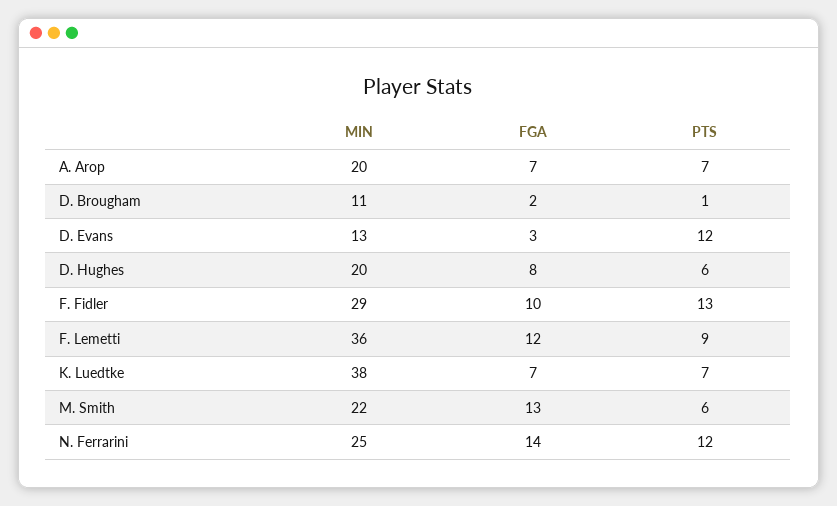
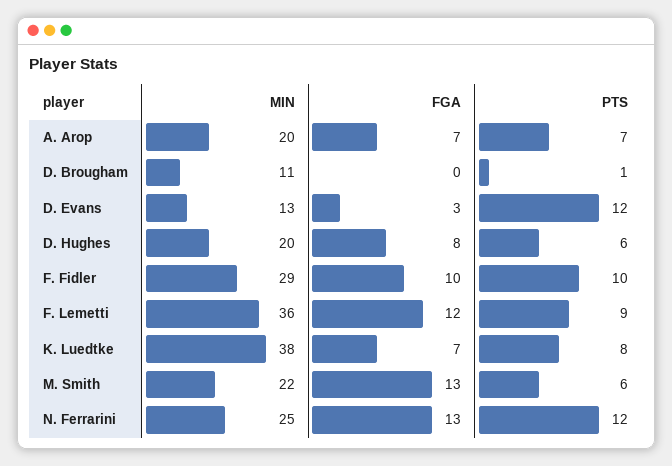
  {
    "MIN": {
      "A. Arop": 20,
      "D. Brougham": 11,
      "D. Evans": 13,
      "D. Hughes": 20,
      "F. Fidler": 29,
      "F. Lemetti": 36,
      "K. Luedtke": 38,
      "M. Smith": 22,
      "N. Ferrarini": 25
    },
    "FGA": {
      "A. Arop": 7,
-     "D. Brougham": 2,
+     "D. Brougham": 0,
      "D. Evans": 3,
      "D. Hughes": 8,
      "F. Fidler": 10,
      "F. Lemetti": 12,
      "K. Luedtke": 7,
      "M. Smith": 13,
-     "N. Ferrarini": 14
+     "N. Ferrarini": 13
    },
    "PTS": {
      "A. Arop": 7,
      "D. Brougham": 1,
      "D. Evans": 12,
      "D. Hughes": 6,
-     "F. Fidler": 13,
+     "F. Fidler": 10,
      "F. Lemetti": 9,
-     "K. Luedtke": 7,
+     "K. Luedtke": 8,
      "M. Smith": 6,
      "N. Ferrarini": 12
    }
  }

